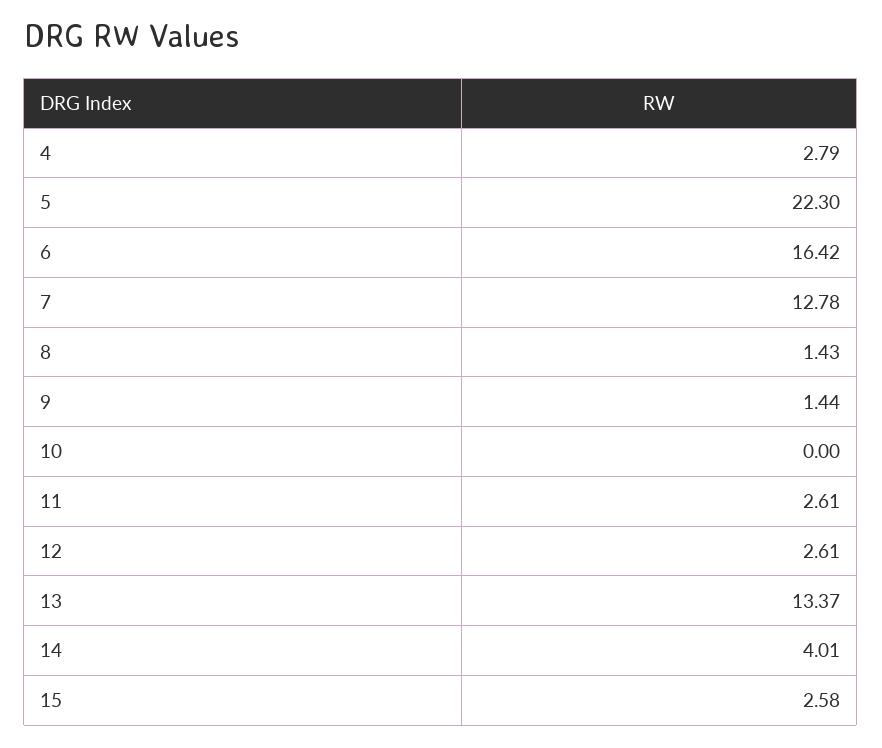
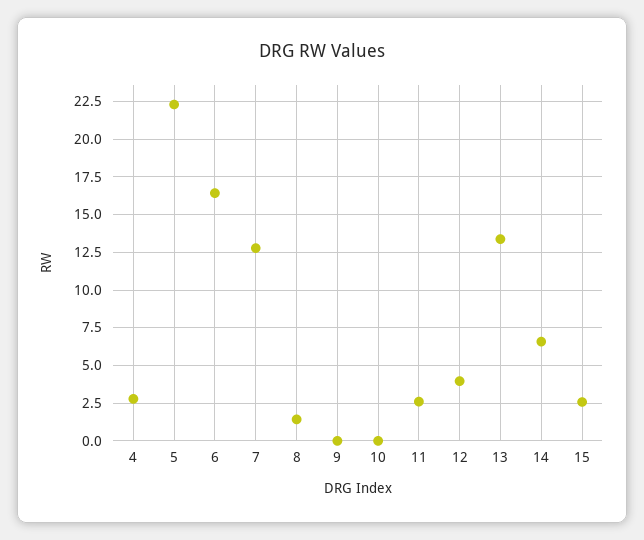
  {
    "4": 2.79,
    "5": 22.3,
    "6": 16.42,
    "7": 12.78,
    "8": 1.43,
-   "9": 1.44,
+   "9": 0,
    "10": 0,
    "11": 2.61,
-   "12": 2.61,
+   "12": 4,
    "13": 13.37,
-   "14": 4.01,
+   "14": 6.5,
    "15": 2.58
  }

